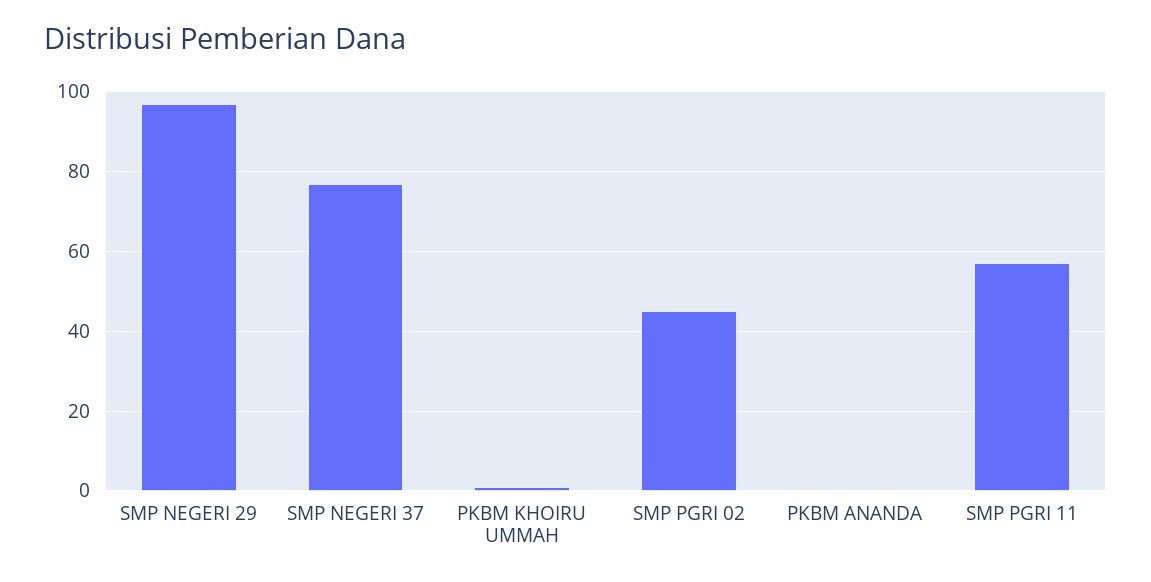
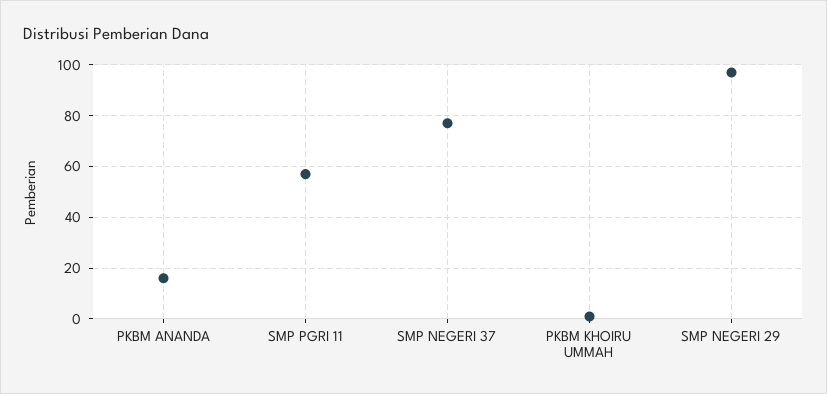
  {
    "SMP NEGERI 29": 95,
    "SMP NEGERI 37": 75,
    "PKBM KHOIRU UMMAH": 0,
-   "SMP PGRI 02": 45,
-   "PKBM ANANDA": 0,
+   "PKBM ANANDA": 15,
    "SMP PGRI 11": 55
  }

